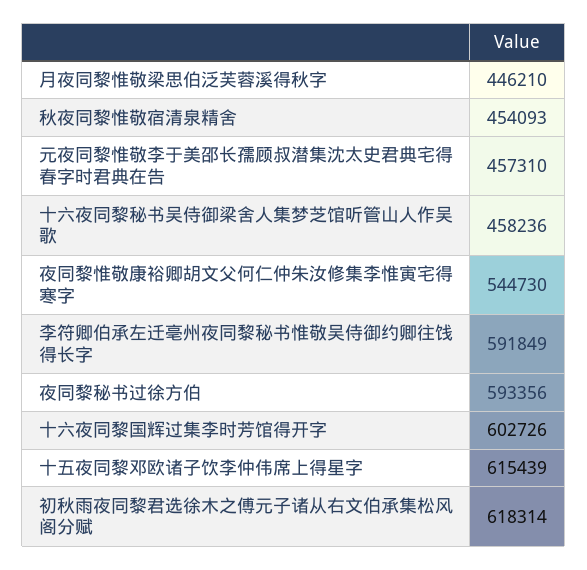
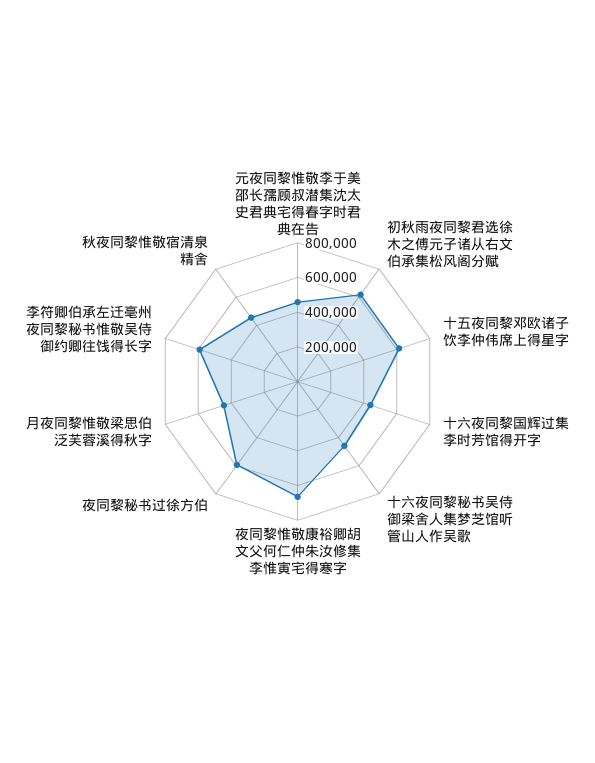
  {
    "月夜同黎惟敬梁思伯泛芙蓉溪得秋字": 446210,
    "秋夜同黎惟敬宿清泉精舍": 454093,
    "元夜同黎惟敬李于美邵长孺顾叔潜集沈太史君典宅得春字时君典在告": 457310,
    "十六夜同黎秘书吴侍御梁舍人集梦芝馆听管山人作吴歌": 458236,
-   "夜同黎惟敬康裕卿胡文父何仁仲朱汝修集李惟寅宅得寒字": 544730,
+   "夜同黎惟敬康裕卿胡文父何仁仲朱汝修集李惟寅宅得寒字": 650000,
    "李符卿伯承左迁亳州夜同黎秘书惟敬吴侍御约卿往饯得长字": 591849,
    "夜同黎秘书过徐方伯": 593356,
-   "十六夜同黎国辉过集李时芳馆得开字": 602726,
+   "十六夜同黎国辉过集李时芳馆得开字": 450000,
    "十五夜同黎邓欧诸子饮李仲伟席上得星字": 615439,
    "初秋雨夜同黎君选徐木之傅元子诸从右文伯承集松风阁分赋": 618314
  }

